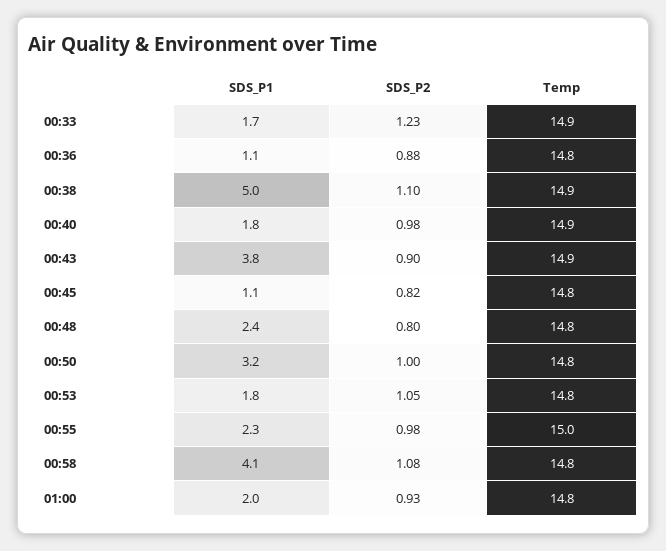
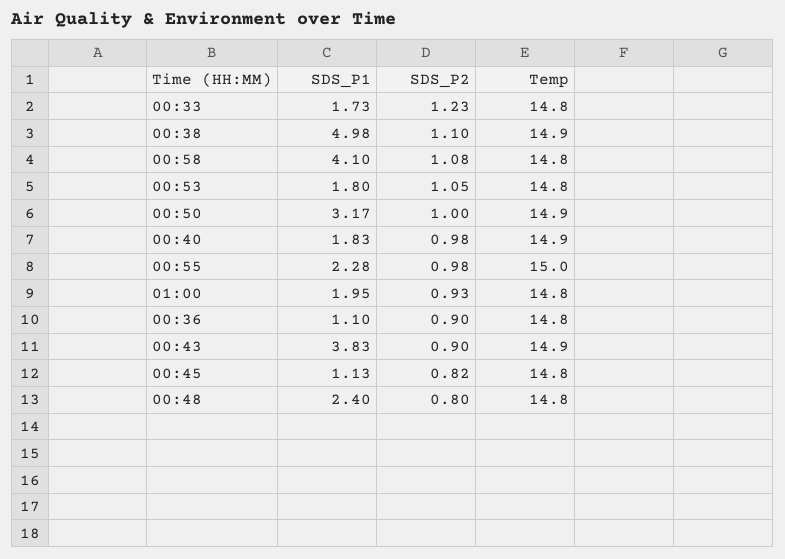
  {
    "SDS_P1": {
      "00:33": 1.73,
      "00:36": 1.1,
      "00:38": 4.98,
      "00:40": 1.83,
      "00:43": 3.83,
      "00:45": 1.13,
      "00:48": 2.4,
      "00:50": 3.17,
      "00:53": 1.8,
      "00:55": 2.28,
      "00:58": 4.1,
      "01:00": 1.95
    },
    "SDS_P2": {
      "00:33": 1.23,
-     "00:36": 0.88,
+     "00:36": 0.9,
      "00:38": 1.1,
      "00:40": 0.98,
      "00:43": 0.9,
      "00:45": 0.82,
      "00:48": 0.8,
      "00:50": 1,
      "00:53": 1.05,
      "00:55": 0.98,
      "00:58": 1.08,
      "01:00": 0.93
    },
    "Temp": {
-     "00:33": 14.9,
+     "00:33": 14.8,
      "00:36": 14.8,
      "00:38": 14.9,
      "00:40": 14.9,
      "00:43": 14.9,
      "00:45": 14.8,
      "00:48": 14.8,
-     "00:50": 14.8,
+     "00:50": 14.9,
      "00:53": 14.8,
      "00:55": 15,
      "00:58": 14.8,
      "01:00": 14.8
    }
  }

